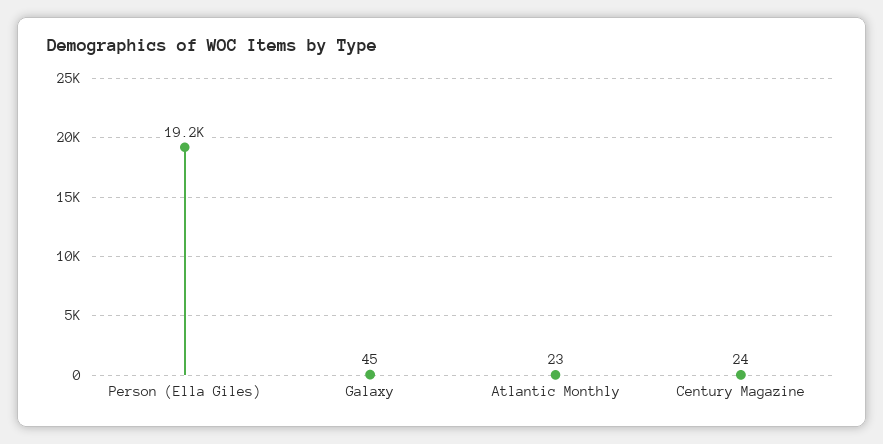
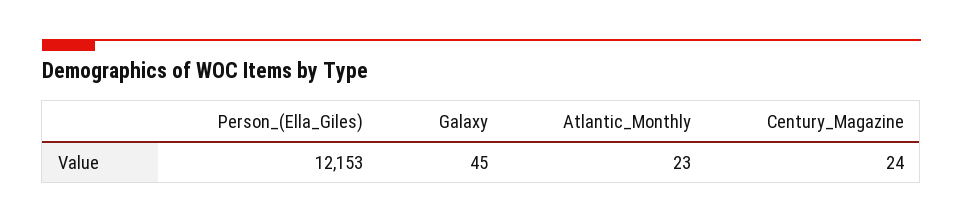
  {
-   "Person (Ella Giles)": 19200,
+   "Person (Ella Giles)": 12153,
    "Galaxy": 45,
    "Atlantic Monthly": 23,
    "Century Magazine": 24
  }

